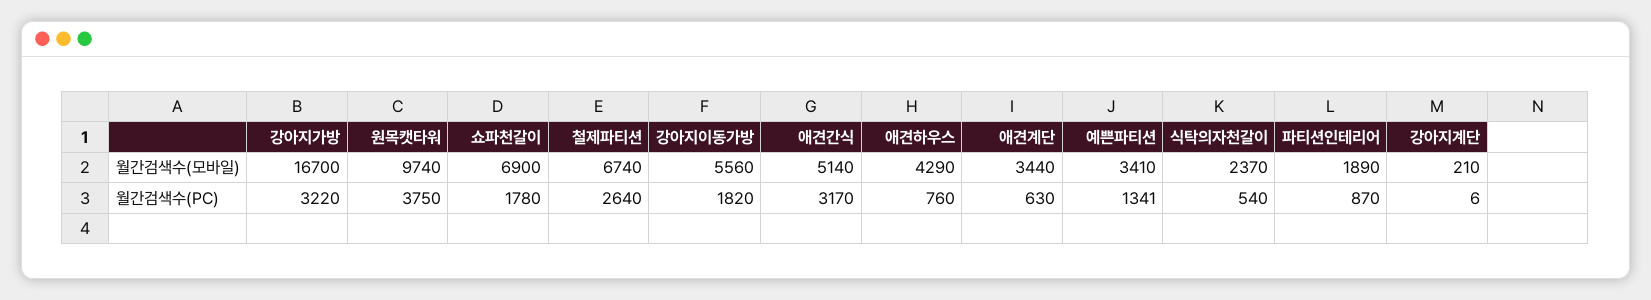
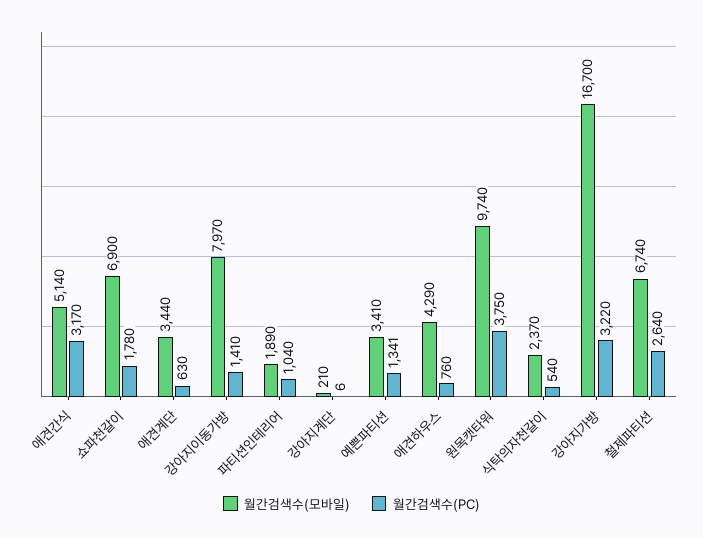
  {
    "월간검색수(모바일)": {
      "강아지가방": 16700,
      "원목캣타워": 9740,
      "쇼파천갈이": 6900,
      "철제파티션": 6740,
-     "강아지이동가방": 5560,
+     "강아지이동가방": 7970,
      "애견간식": 5140,
      "애견하우스": 4290,
      "애견계단": 3440,
      "예쁜파티션": 3410,
      "식탁의자천갈이": 2370,
      "파티션인테리어": 1890,
      "강아지계단": 210
    },
    "월간검색수(PC)": {
      "강아지가방": 3220,
      "원목캣타워": 3750,
      "쇼파천갈이": 1780,
      "철제파티션": 2640,
-     "강아지이동가방": 1820,
+     "강아지이동가방": 1410,
      "애견간식": 3170,
      "애견하우스": 760,
      "애견계단": 630,
      "예쁜파티션": 1341,
      "식탁의자천갈이": 540,
-     "파티션인테리어": 870,
+     "파티션인테리어": 1040,
      "강아지계단": 6
    }
  }

